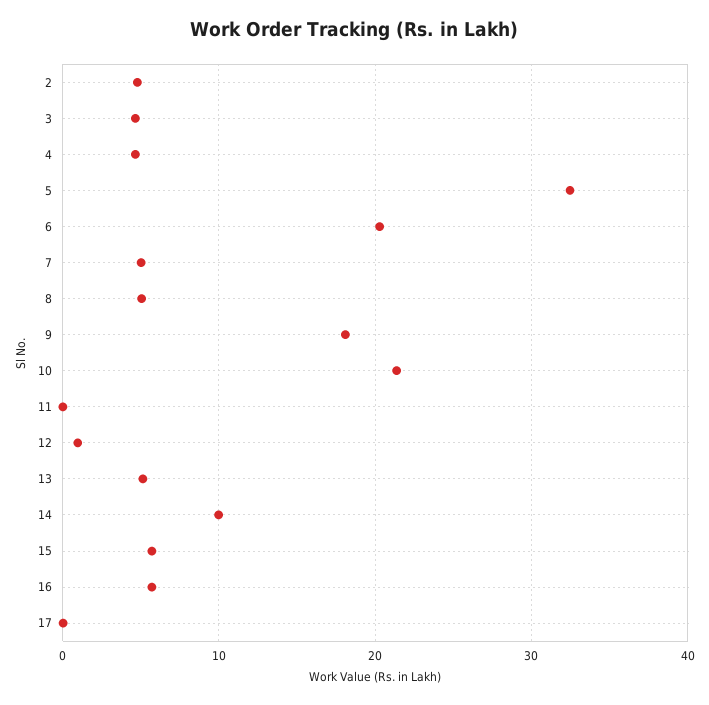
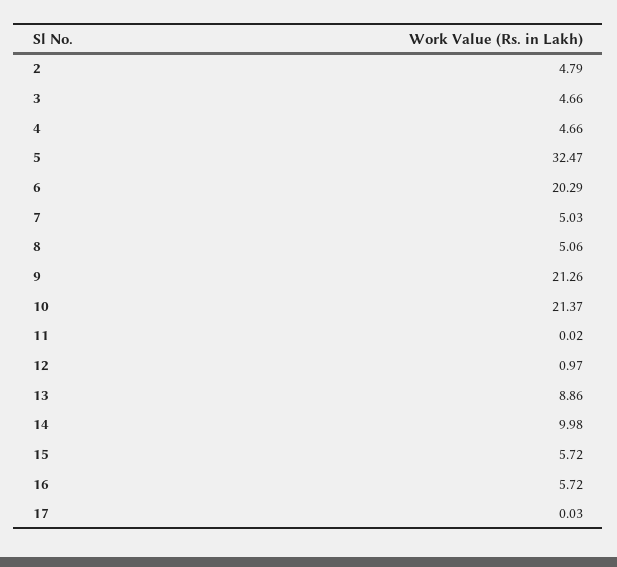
  {
    "2": 4.79,
    "3": 4.66,
    "4": 4.66,
    "5": 32.47,
    "6": 20.29,
    "7": 5.03,
    "8": 5.06,
-   "9": 18,
+   "9": 21.26,
    "10": 21.37,
    "11": 0.02,
    "12": 0.97,
-   "13": 5,
+   "13": 8.86,
    "14": 9.98,
    "15": 5.72,
    "16": 5.72,
    "17": 0.03
  }

